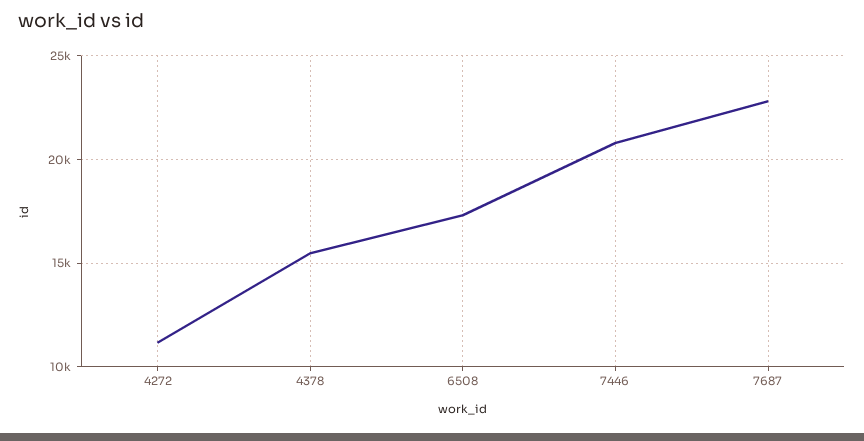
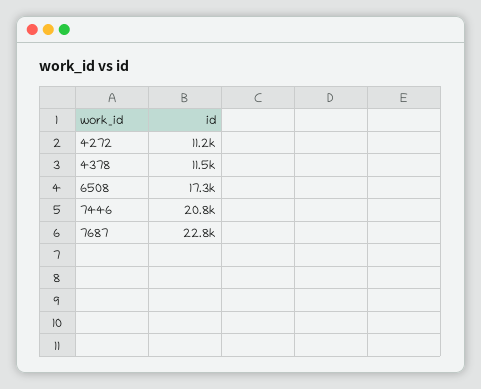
  {
    "4272": 11200,
-   "4378": 15500,
+   "4378": 11500,
    "6508": 17300,
    "7446": 20800,
    "7687": 22800
  }

